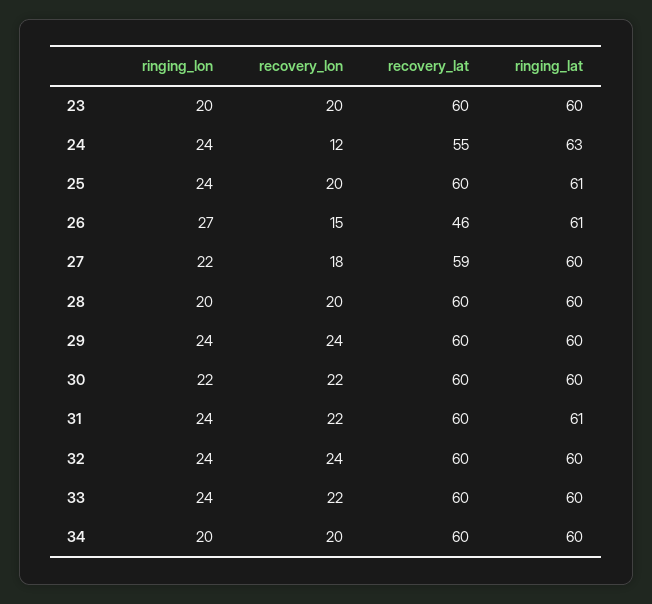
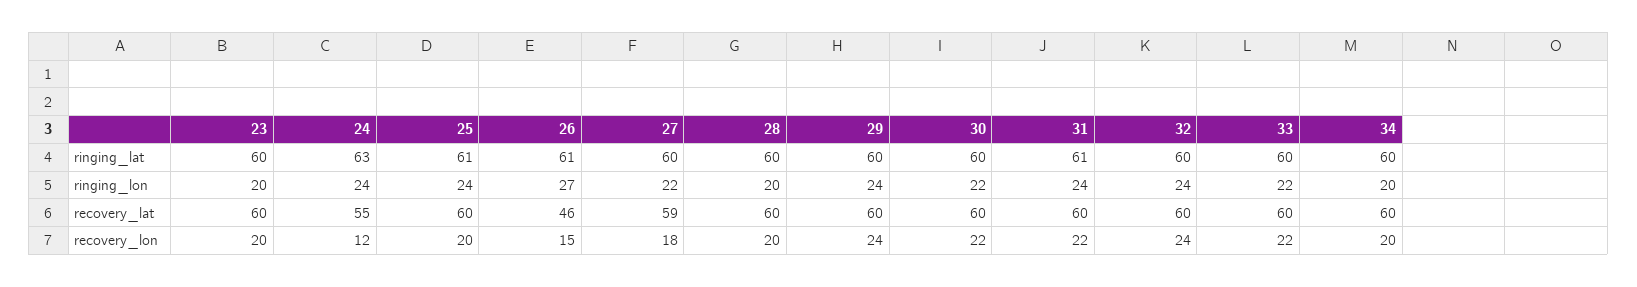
  {
    "ringing_lon": {
      "23": 20,
      "24": 24,
      "25": 24,
      "26": 27,
      "27": 22,
      "28": 20,
      "29": 24,
      "30": 22,
      "31": 24,
      "32": 24,
-     "33": 24,
+     "33": 22,
      "34": 20
    },
    "recovery_lon": {
      "23": 20,
      "24": 12,
      "25": 20,
      "26": 15,
      "27": 18,
      "28": 20,
      "29": 24,
      "30": 22,
      "31": 22,
      "32": 24,
      "33": 22,
      "34": 20
    },
    "recovery_lat": {
      "23": 60,
      "24": 55,
      "25": 60,
      "26": 46,
      "27": 59,
      "28": 60,
      "29": 60,
      "30": 60,
      "31": 60,
      "32": 60,
      "33": 60,
      "34": 60
    },
    "ringing_lat": {
      "23": 60,
      "24": 63,
      "25": 61,
      "26": 61,
      "27": 60,
      "28": 60,
      "29": 60,
      "30": 60,
      "31": 61,
      "32": 60,
      "33": 60,
      "34": 60
    }
  }

